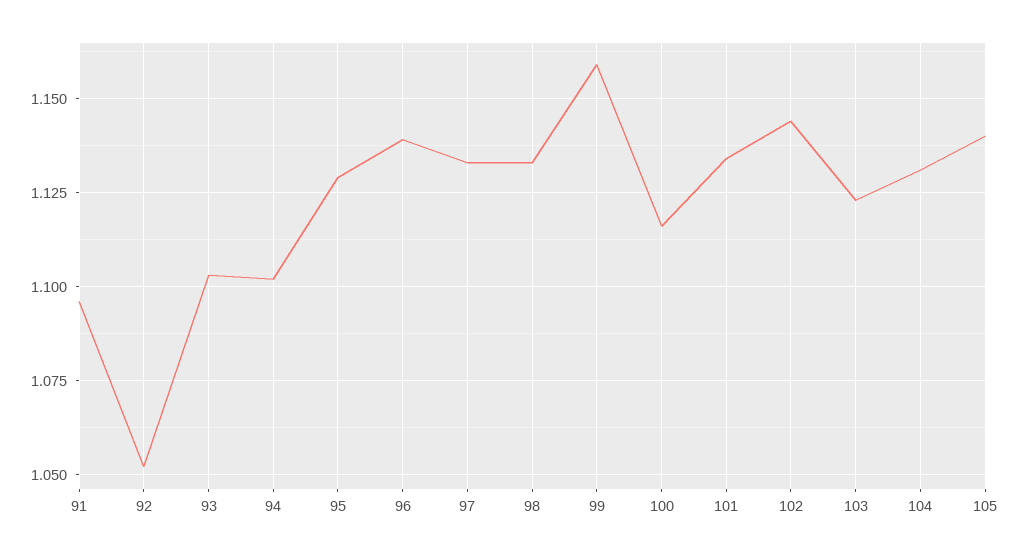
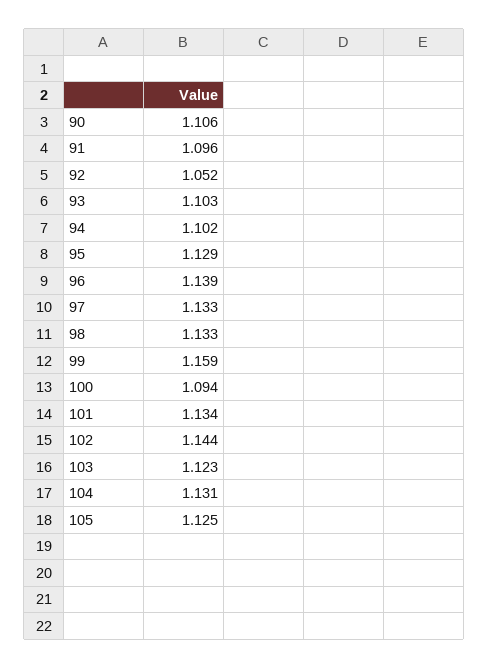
  {
    "91": 1.096,
    "92": 1.052,
    "93": 1.103,
    "94": 1.102,
    "95": 1.129,
    "96": 1.139,
    "97": 1.133,
    "98": 1.133,
    "99": 1.159,
-   "100": 1.115,
+   "100": 1.094,
    "101": 1.134,
    "102": 1.144,
    "103": 1.123,
    "104": 1.131,
-   "105": 1.14
+   "105": 1.125,
+   "90": 1.106
  }

